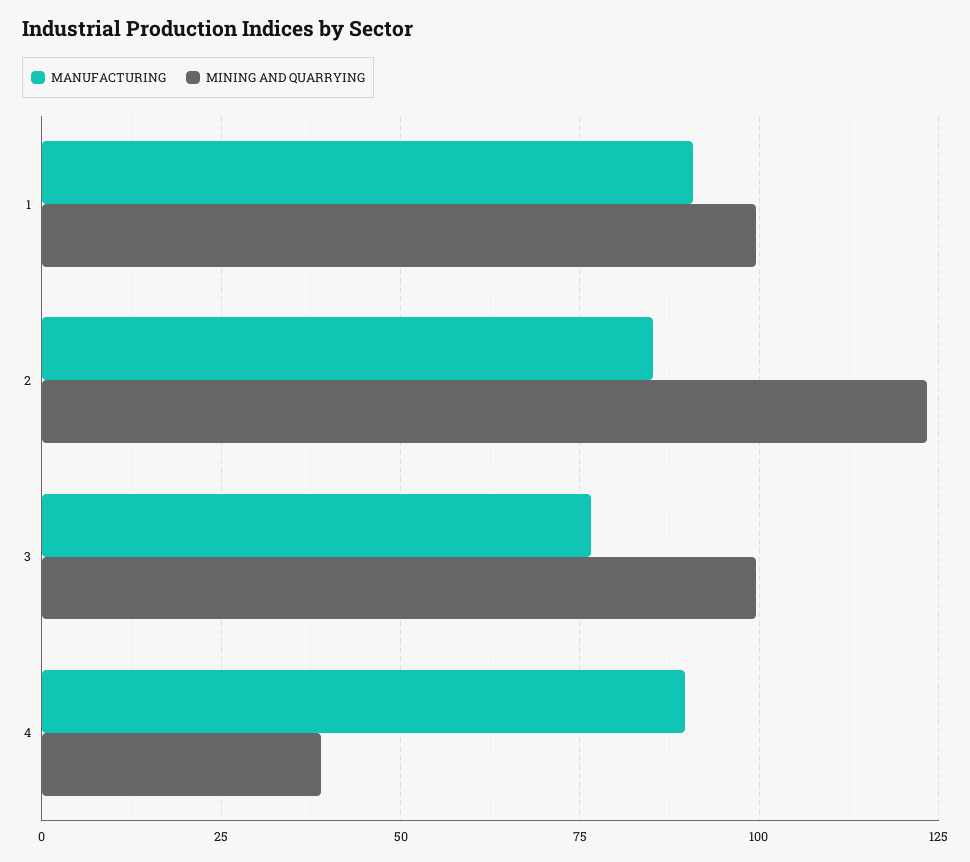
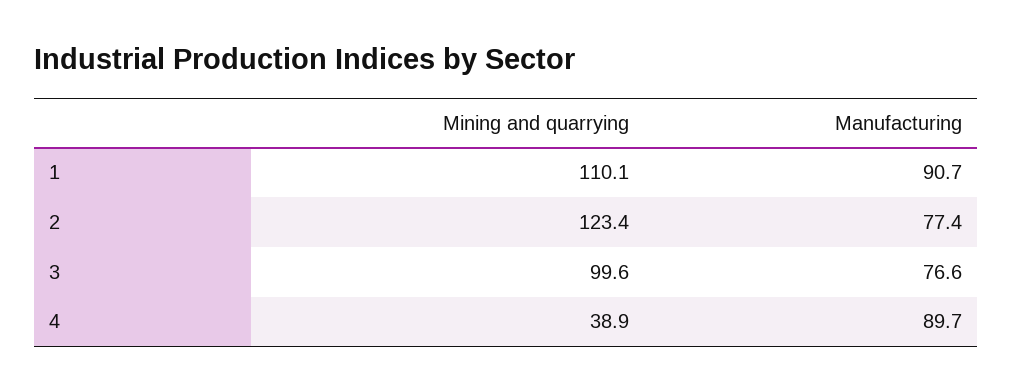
  {
    "MANUFACTURING": {
      "1": 90.7,
-     "2": 85,
+     "2": 77.4,
      "3": 76.6,
      "4": 89.7
    },
    "MINING AND QUARRYING": {
-     "1": 100,
+     "1": 110.1,
      "2": 123.4,
      "3": 99.6,
      "4": 38.9
    }
  }

